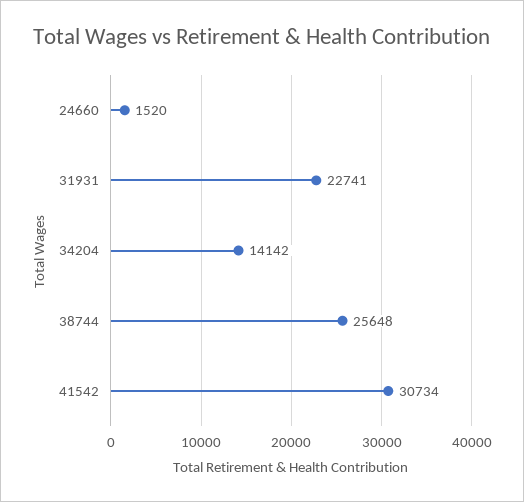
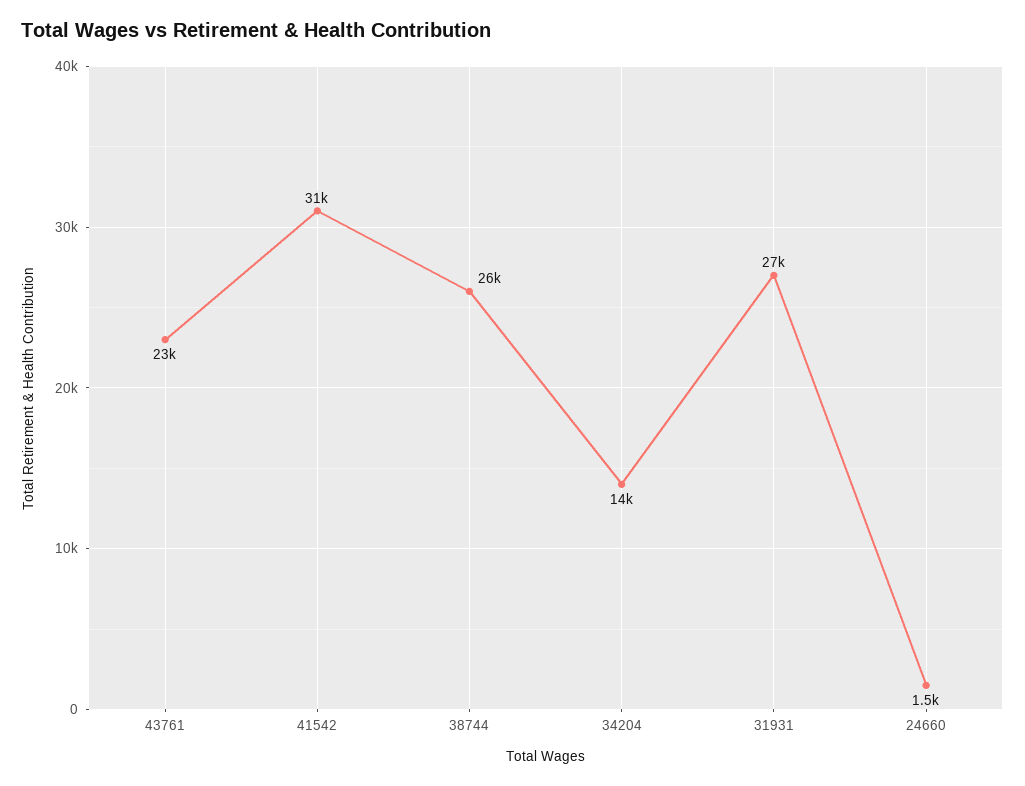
  {
    "24660": 1520,
-   "31931": 22741,
+   "31931": 27000,
    "34204": 14142,
    "38744": 25648,
-   "41542": 30734
+   "41542": 30734,
+   "43761": 23000
  }

